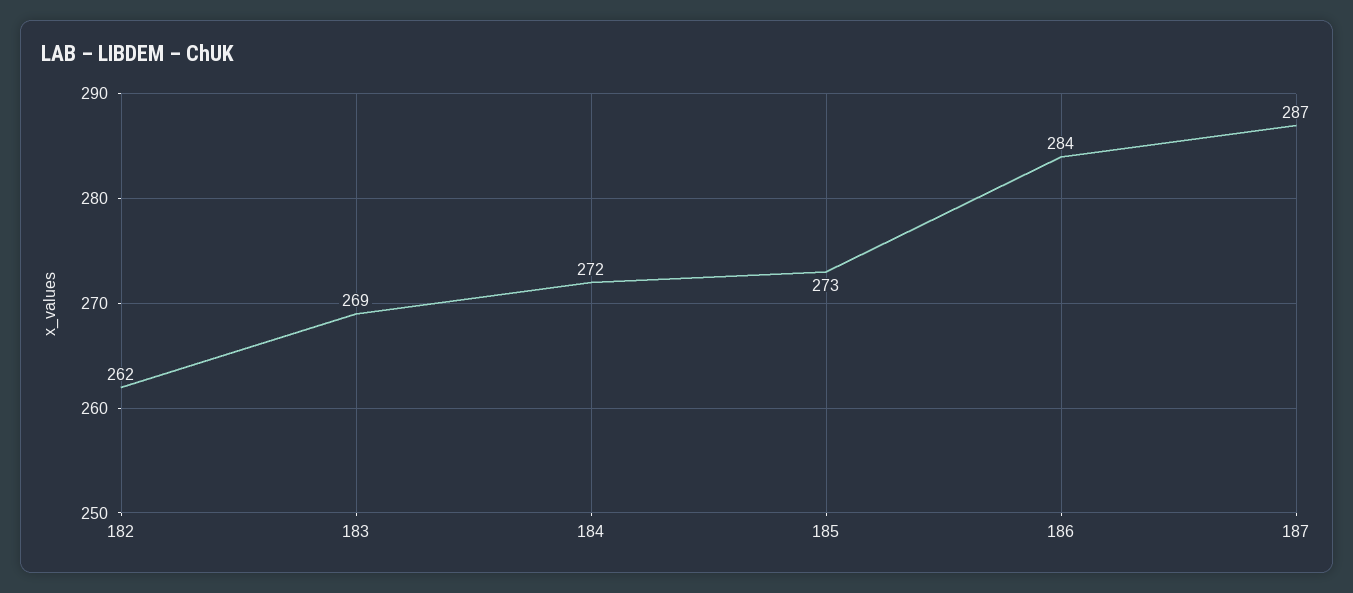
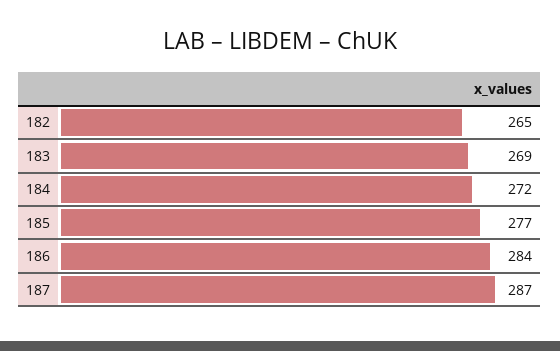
  {
-   "182": 262,
+   "182": 265,
    "183": 269,
    "184": 272,
-   "185": 273,
+   "185": 277,
    "186": 284,
    "187": 287
  }

